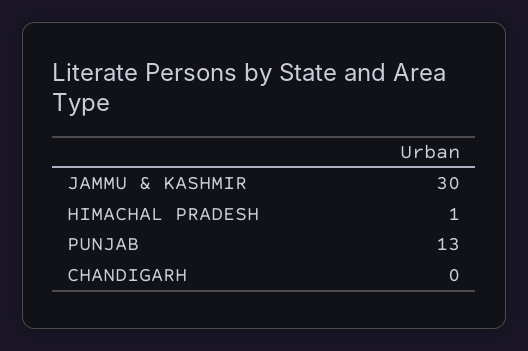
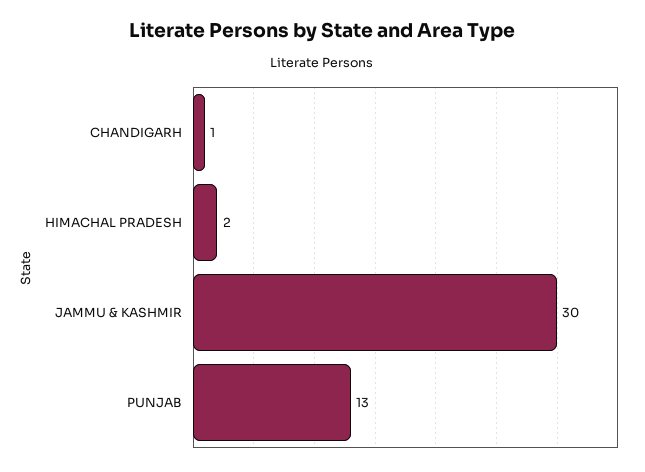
  {
    "JAMMU & KASHMIR": 30,
-   "HIMACHAL PRADESH": 1,
+   "HIMACHAL PRADESH": 2,
    "PUNJAB": 13,
-   "CHANDIGARH": 0
+   "CHANDIGARH": 1
  }

